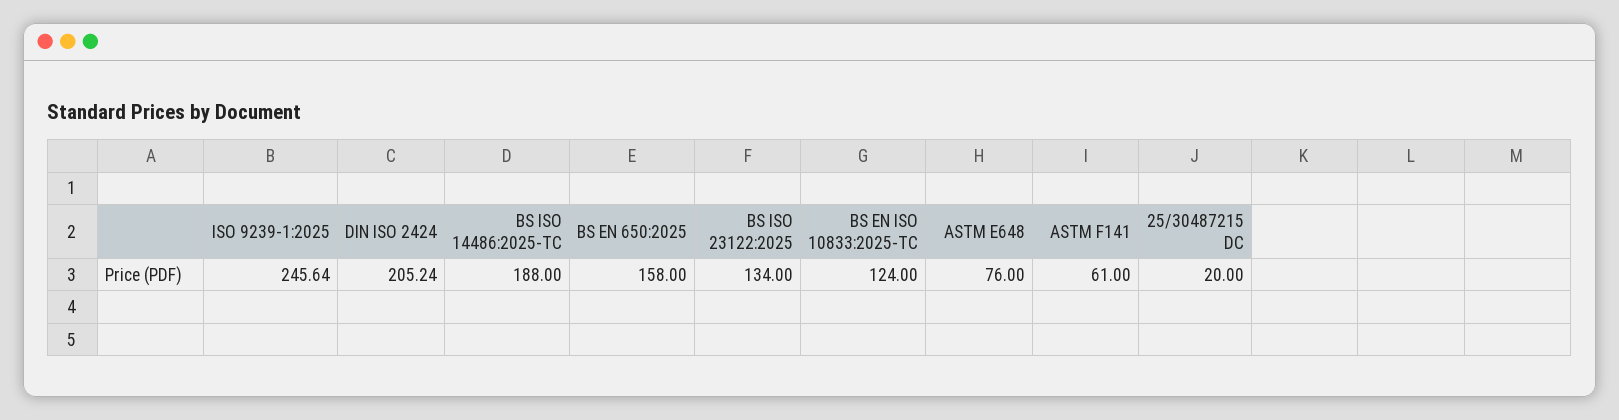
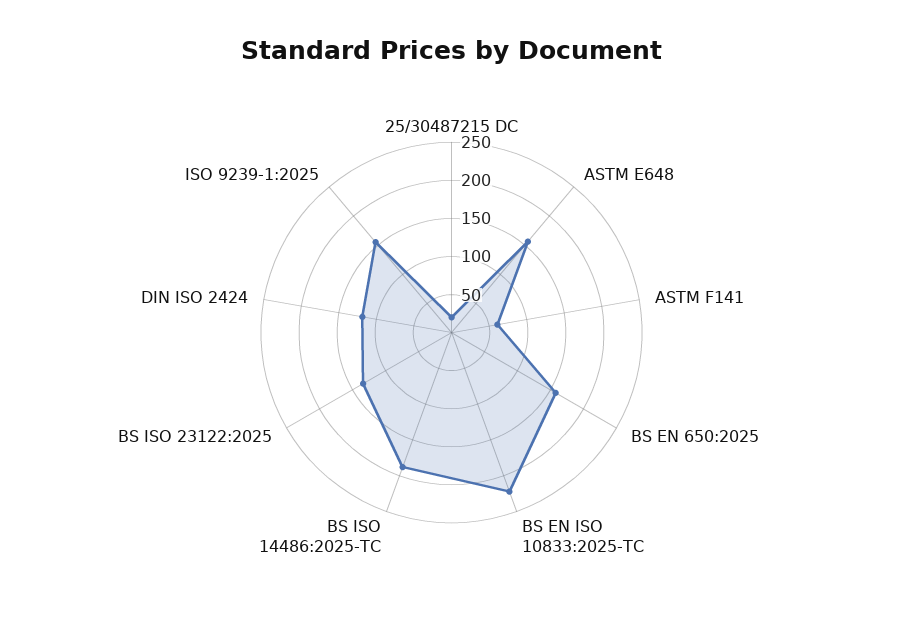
  {
-   "ISO 9239-1:2025": 245.64,
+   "ISO 9239-1:2025": 150,
-   "DIN ISO 2424": 205.24,
+   "DIN ISO 2424": 125,
    "BS ISO 14486:2025-TC": 188,
    "BS EN 650:2025": 158,
    "BS ISO 23122:2025": 134,
-   "BS EN ISO 10833:2025-TC": 124,
+   "BS EN ISO 10833:2025-TC": 225,
-   "ASTM E648": 76,
+   "ASTM E648": 150,
    "ASTM F141": 61,
    "25/30487215 DC": 20
  }

